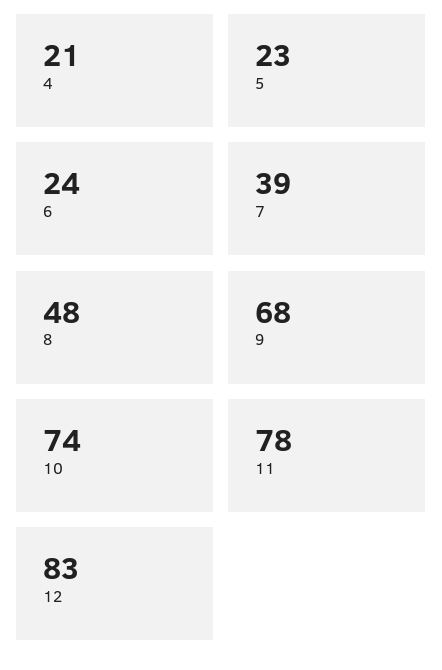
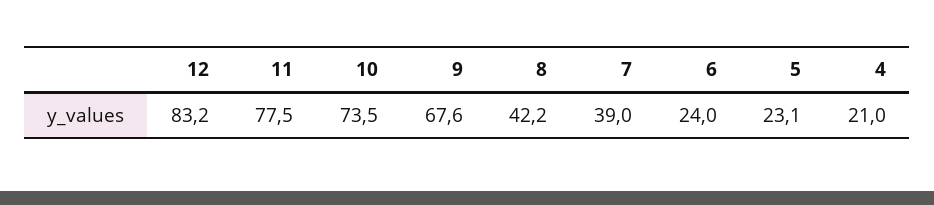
  {
    "4": 21,
    "5": 23.1,
    "6": 24,
    "7": 39,
-   "8": 48,
+   "8": 42.2,
    "9": 67.6,
    "10": 73.5,
    "11": 77.5,
    "12": 83.2
  }

